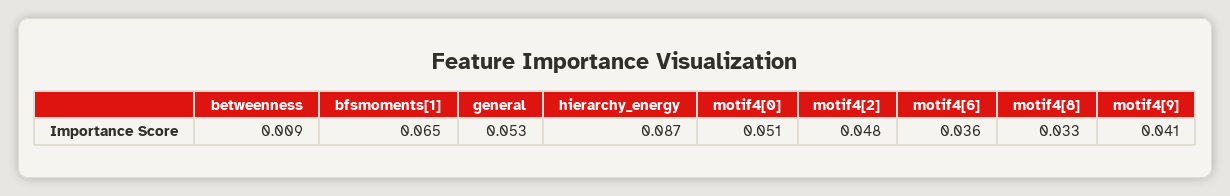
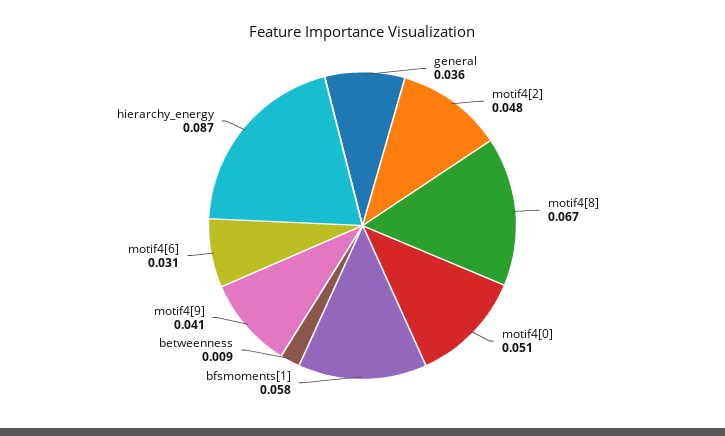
  {
    "betweenness": 0.009,
-   "bfsmoments[1]": 0.065,
+   "bfsmoments[1]": 0.058,
-   "general": 0.053,
+   "general": 0.036,
    "hierarchy_energy": 0.087,
    "motif4[0]": 0.051,
    "motif4[2]": 0.048,
-   "motif4[6]": 0.036,
+   "motif4[6]": 0.031,
-   "motif4[8]": 0.033,
+   "motif4[8]": 0.067,
    "motif4[9]": 0.041
  }

